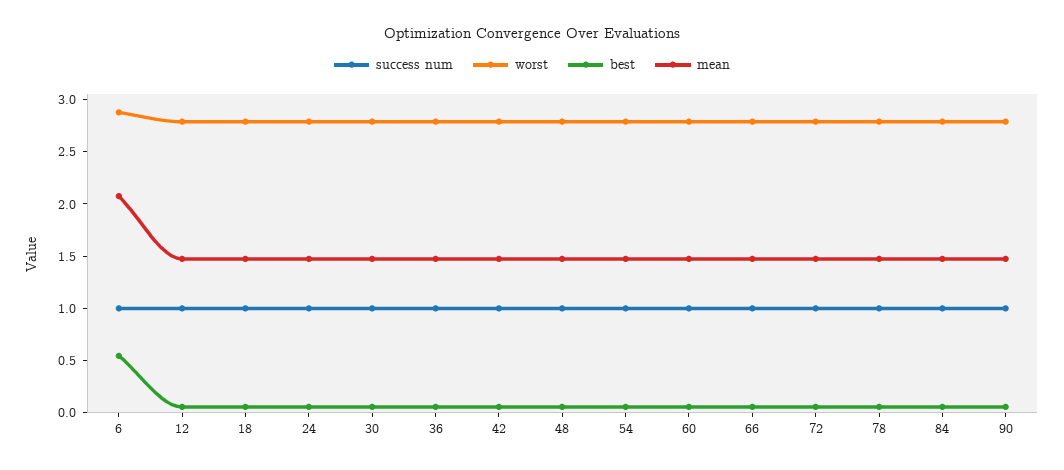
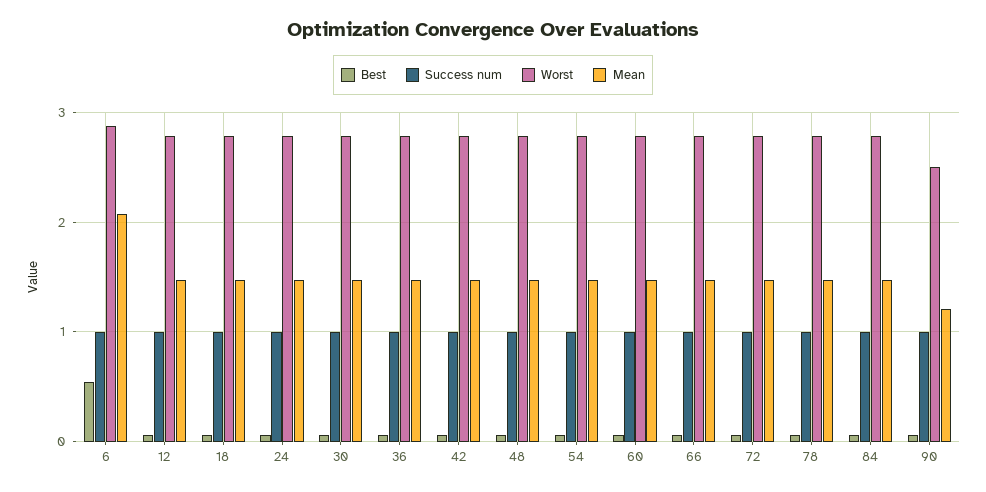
  {
    "success num": {
      "6": 1,
      "12": 1,
      "18": 1,
      "24": 1,
      "30": 1,
      "36": 1,
      "42": 1,
      "48": 1,
      "54": 1,
      "60": 1,
      "66": 1,
      "72": 1,
      "78": 1,
      "84": 1,
      "90": 1
    },
    "worst": {
      "6": 2.9,
      "12": 2.8,
      "18": 2.8,
      "24": 2.8,
      "30": 2.8,
      "36": 2.8,
      "42": 2.8,
      "48": 2.8,
      "54": 2.8,
      "60": 2.8,
      "66": 2.8,
      "72": 2.8,
      "78": 2.8,
      "84": 2.8,
-     "90": 2.8
+     "90": 2.5
    },
    "best": {
      "6": 0.5,
      "12": 0.1,
      "18": 0.1,
      "24": 0.1,
      "30": 0.1,
      "36": 0.1,
      "42": 0.1,
      "48": 0.1,
      "54": 0.1,
      "60": 0.1,
      "66": 0.1,
      "72": 0.1,
      "78": 0.1,
      "84": 0.1,
      "90": 0.1
    },
    "mean": {
      "6": 2.1,
      "12": 1.5,
      "18": 1.5,
      "24": 1.5,
      "30": 1.5,
      "36": 1.5,
      "42": 1.5,
      "48": 1.5,
      "54": 1.5,
      "60": 1.5,
      "66": 1.5,
      "72": 1.5,
      "78": 1.5,
      "84": 1.5,
-     "90": 1.5
+     "90": 1.2
    }
  }

